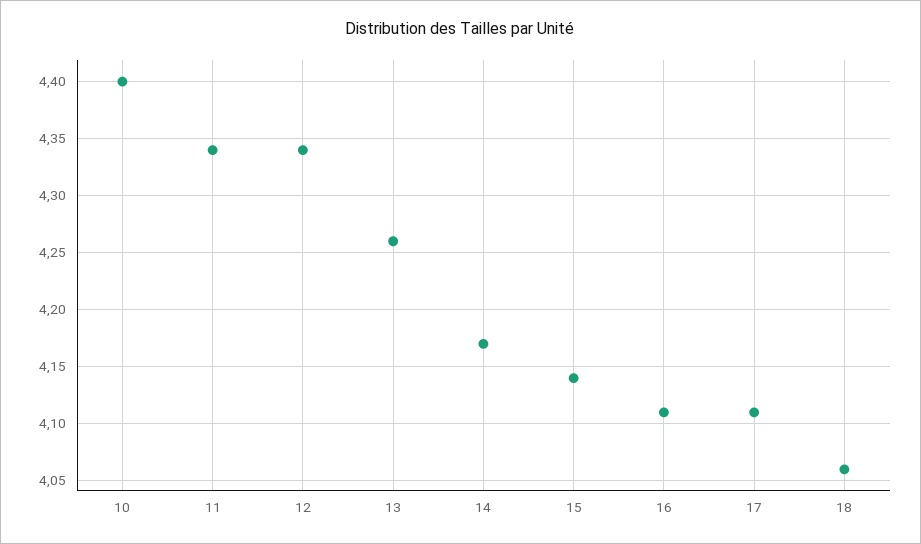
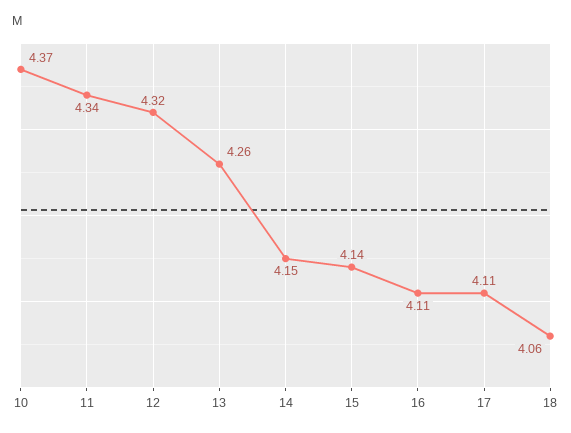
  {
-   "10": 4.4,
+   "10": 4.37,
    "11": 4.34,
-   "12": 4.34,
+   "12": 4.32,
    "13": 4.26,
-   "14": 4.17,
+   "14": 4.15,
    "15": 4.14,
    "16": 4.11,
    "17": 4.11,
    "18": 4.06
  }

